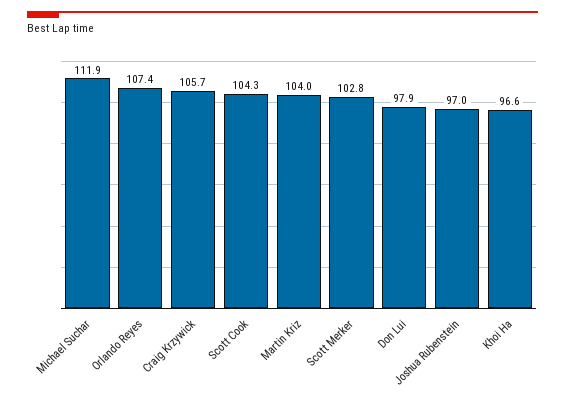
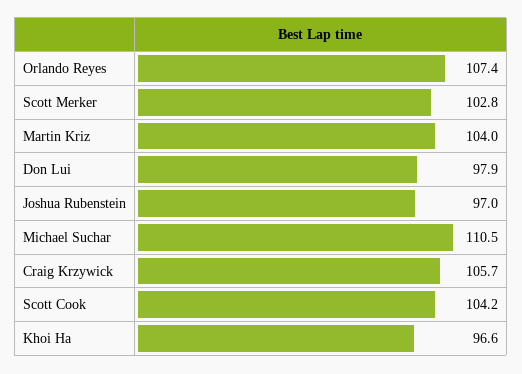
  {
-   "Michael Suchar": 111.9,
+   "Michael Suchar": 110.5,
    "Orlando Reyes": 107.4,
    "Craig Krzywick": 105.7,
-   "Scott Cook": 104.3,
+   "Scott Cook": 104.2,
    "Martin Kriz": 104,
    "Scott Merker": 102.8,
    "Don Lui": 97.9,
    "Joshua Rubenstein": 97,
    "Khoi Ha": 96.6
  }

